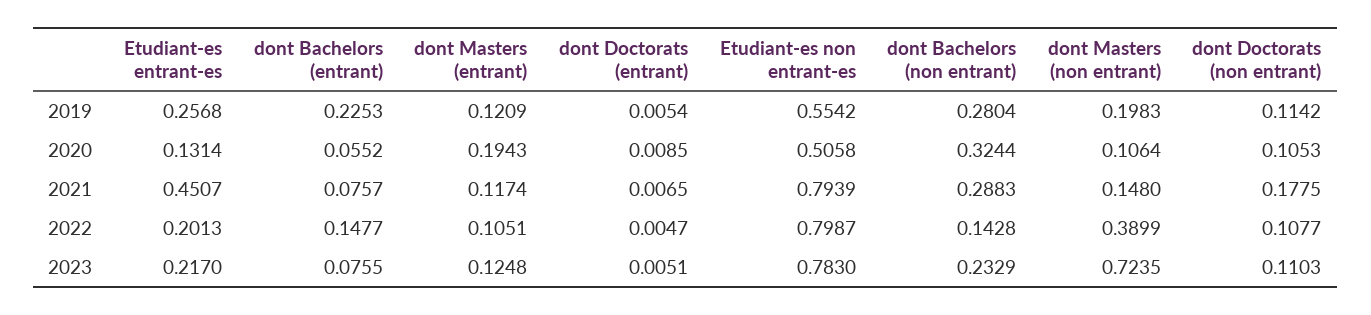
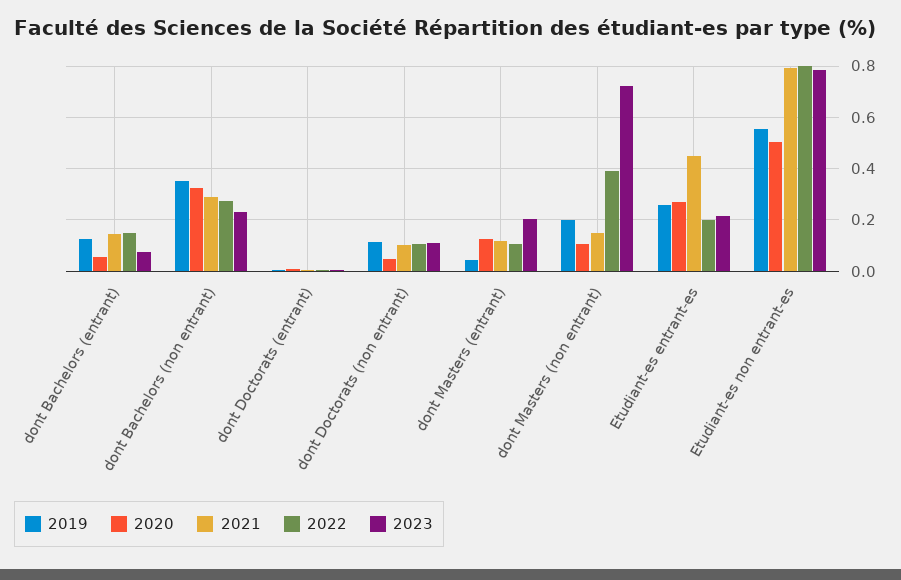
  {
    "2019": {
      "Etudiant-es entrant-es": 0.2568,
-     "dont Bachelors (entrant)": 0.2253,
+     "dont Bachelors (entrant)": 0.125,
-     "dont Masters (entrant)": 0.1209,
+     "dont Masters (entrant)": 0.05,
      "dont Doctorats (entrant)": 0.0054,
      "Etudiant-es non entrant-es": 0.5542,
-     "dont Bachelors (non entrant)": 0.2804,
+     "dont Bachelors (non entrant)": 0.35,
      "dont Masters (non entrant)": 0.1983,
      "dont Doctorats (non entrant)": 0.1142
    },
    "2020": {
-     "Etudiant-es entrant-es": 0.1314,
+     "Etudiant-es entrant-es": 0.275,
      "dont Bachelors (entrant)": 0.0552,
-     "dont Masters (entrant)": 0.1943,
+     "dont Masters (entrant)": 0.125,
      "dont Doctorats (entrant)": 0.0085,
      "Etudiant-es non entrant-es": 0.5058,
      "dont Bachelors (non entrant)": 0.3244,
      "dont Masters (non entrant)": 0.1064,
-     "dont Doctorats (non entrant)": 0.1053
+     "dont Doctorats (non entrant)": 0.05
    },
    "2021": {
      "Etudiant-es entrant-es": 0.4507,
-     "dont Bachelors (entrant)": 0.0757,
+     "dont Bachelors (entrant)": 0.15,
      "dont Masters (entrant)": 0.1174,
      "dont Doctorats (entrant)": 0.0065,
      "Etudiant-es non entrant-es": 0.7939,
      "dont Bachelors (non entrant)": 0.2883,
      "dont Masters (non entrant)": 0.148,
-     "dont Doctorats (non entrant)": 0.1775
+     "dont Doctorats (non entrant)": 0.1
    },
    "2022": {
      "Etudiant-es entrant-es": 0.2013,
      "dont Bachelors (entrant)": 0.1477,
      "dont Masters (entrant)": 0.1051,
      "dont Doctorats (entrant)": 0.0047,
      "Etudiant-es non entrant-es": 0.7987,
-     "dont Bachelors (non entrant)": 0.1428,
+     "dont Bachelors (non entrant)": 0.275,
      "dont Masters (non entrant)": 0.3899,
      "dont Doctorats (non entrant)": 0.1077
    },
    "2023": {
      "Etudiant-es entrant-es": 0.217,
      "dont Bachelors (entrant)": 0.0755,
-     "dont Masters (entrant)": 0.1248,
+     "dont Masters (entrant)": 0.2,
      "dont Doctorats (entrant)": 0.0051,
      "Etudiant-es non entrant-es": 0.783,
      "dont Bachelors (non entrant)": 0.2329,
      "dont Masters (non entrant)": 0.7235,
      "dont Doctorats (non entrant)": 0.1103
    }
  }

